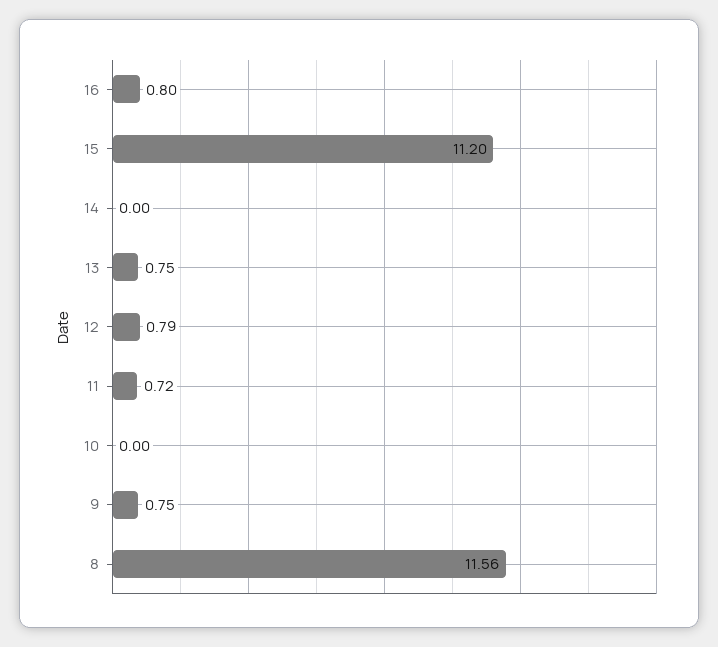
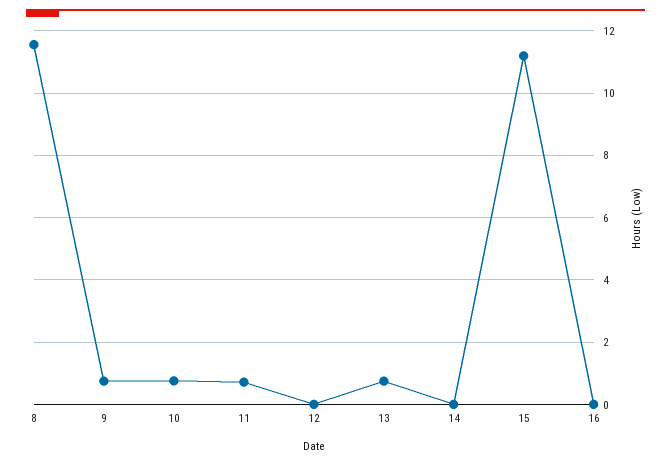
  {
-   "16": 0.8,
+   "16": 0,
    "15": 11.2,
    "14": 0,
    "13": 0.75,
-   "12": 0.79,
+   "12": 0,
    "11": 0.72,
-   "10": 0,
+   "10": 0.8,
    "9": 0.75,
    "8": 11.56
  }

